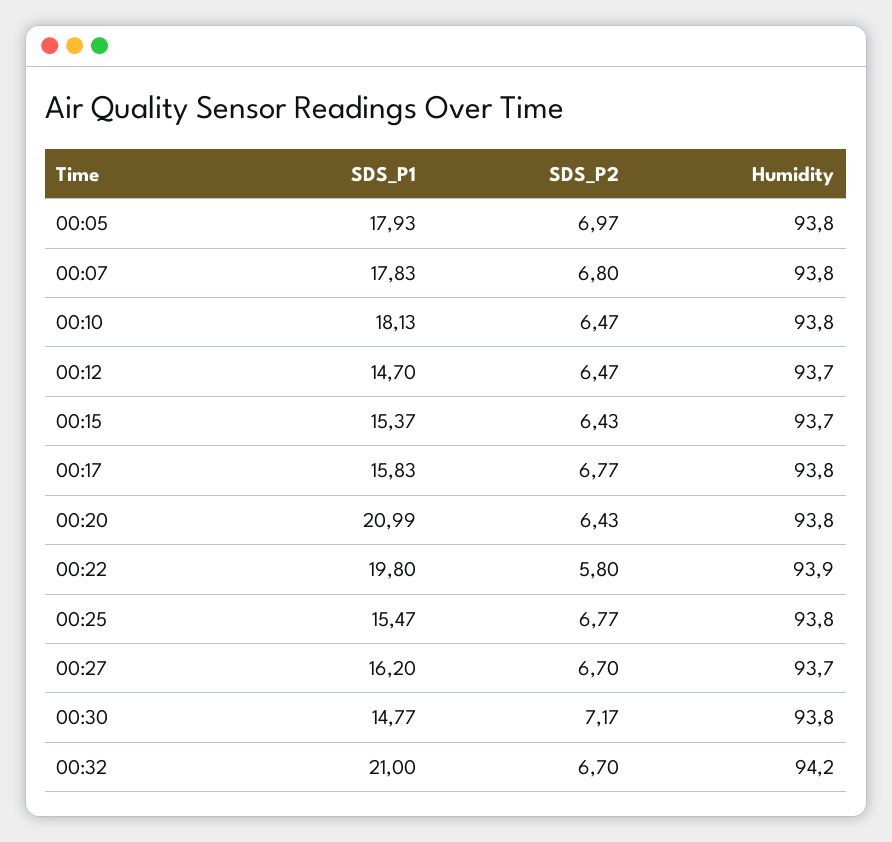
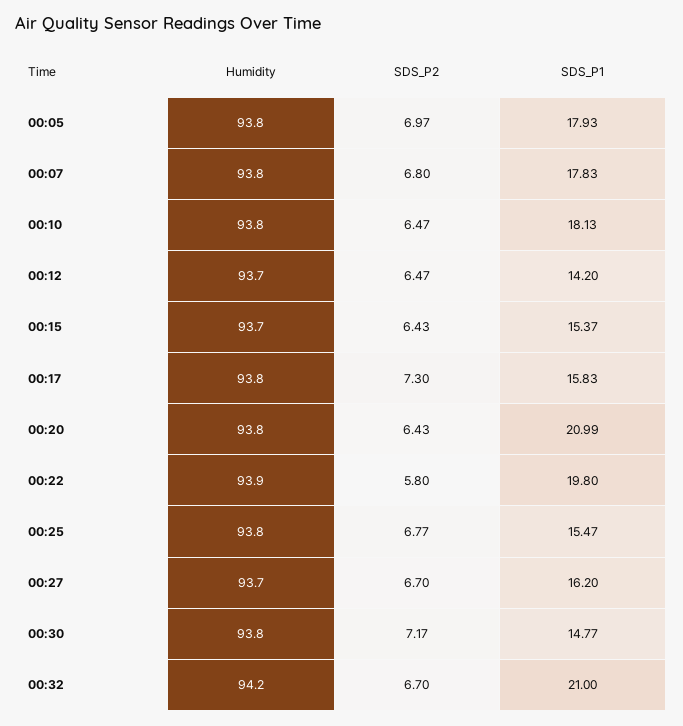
  {
    "SDS_P1": {
      "00:05": 17.93,
      "00:07": 17.83,
      "00:10": 18.13,
-     "00:12": 14.7,
+     "00:12": 14.2,
      "00:15": 15.37,
      "00:17": 15.83,
      "00:20": 20.99,
      "00:22": 19.8,
      "00:25": 15.47,
      "00:27": 16.2,
      "00:30": 14.77,
      "00:32": 21
    },
    "SDS_P2": {
      "00:05": 6.97,
      "00:07": 6.8,
      "00:10": 6.47,
      "00:12": 6.47,
      "00:15": 6.43,
-     "00:17": 6.77,
+     "00:17": 7.3,
      "00:20": 6.43,
      "00:22": 5.8,
      "00:25": 6.77,
      "00:27": 6.7,
      "00:30": 7.17,
      "00:32": 6.7
    },
    "Humidity": {
      "00:05": 93.8,
      "00:07": 93.8,
      "00:10": 93.8,
      "00:12": 93.7,
      "00:15": 93.7,
      "00:17": 93.8,
      "00:20": 93.8,
      "00:22": 93.9,
      "00:25": 93.8,
      "00:27": 93.7,
      "00:30": 93.8,
      "00:32": 94.2
    }
  }

